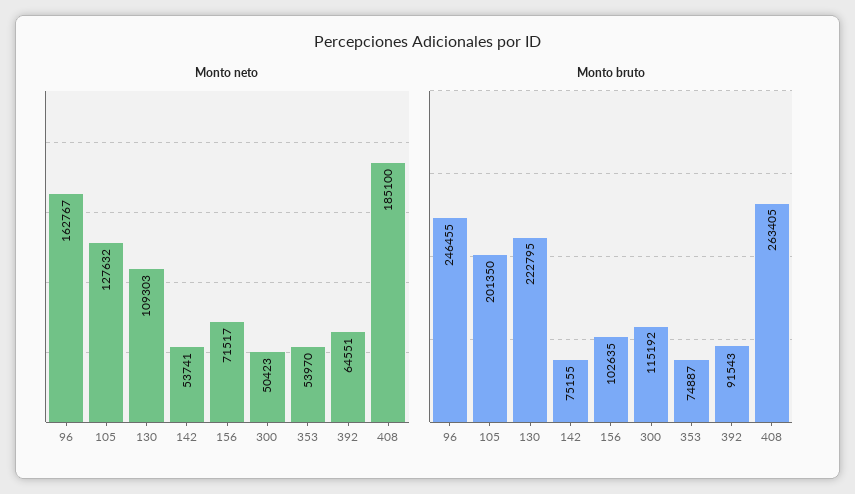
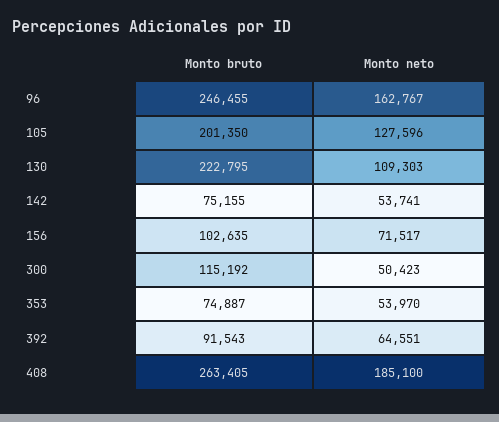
  {
    "Monto neto": {
      "96": 162767,
-     "105": 127632,
+     "105": 127596,
      "130": 109303,
      "142": 53741,
      "156": 71517,
      "300": 50423,
      "353": 53970,
      "392": 64551,
      "408": 185100
    },
    "Monto bruto": {
      "96": 246455,
      "105": 201350,
      "130": 222795,
      "142": 75155,
      "156": 102635,
      "300": 115192,
      "353": 74887,
      "392": 91543,
      "408": 263405
    }
  }

